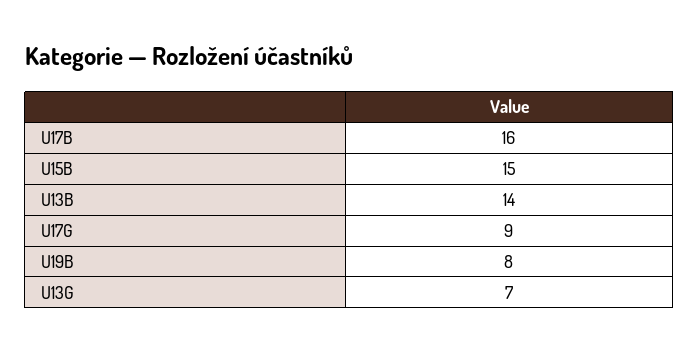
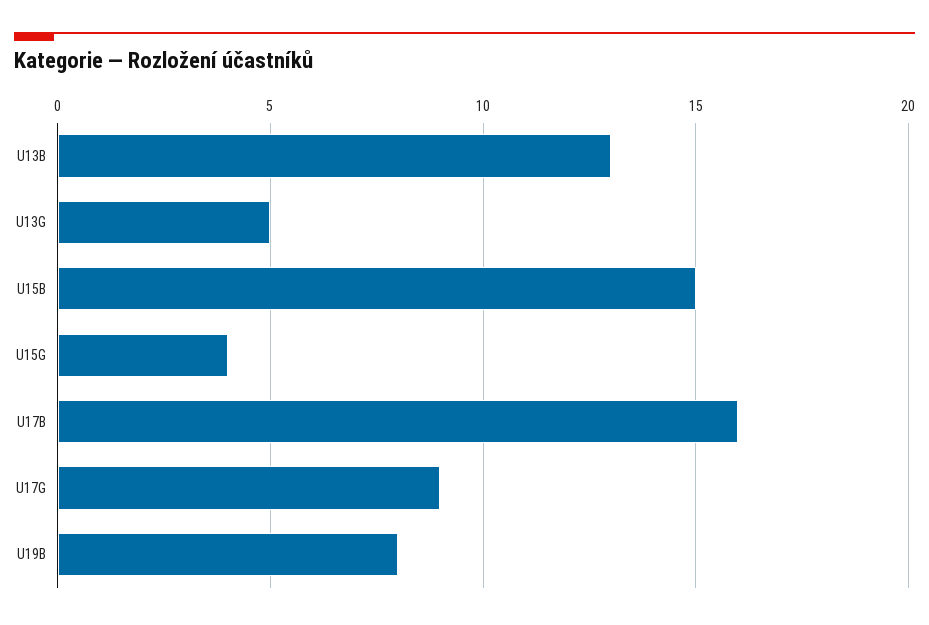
  {
    "U17B": 16,
    "U15B": 15,
-   "U13B": 14,
+   "U13B": 13,
    "U17G": 9,
    "U19B": 8,
-   "U13G": 7
+   "U13G": 5,
+   "U15G": 4
  }

